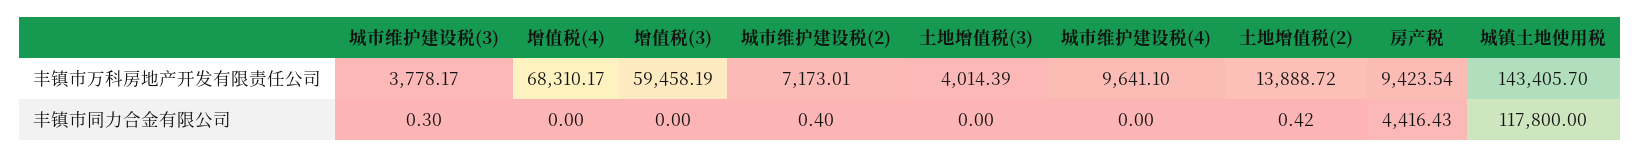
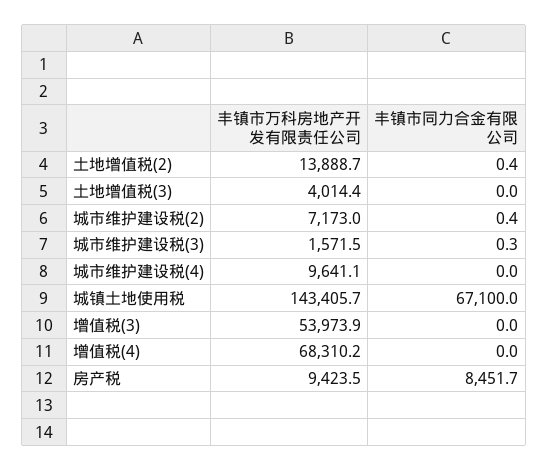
  {
    "城市维护建设税(3)": {
-     "丰镇市万科房地产开发有限责任公司": 3778.17,
+     "丰镇市万科房地产开发有限责任公司": 1571.5,
      "丰镇市同力合金有限公司": 0.3
    },
    "增值税(4)": {
      "丰镇市万科房地产开发有限责任公司": 68310.17,
      "丰镇市同力合金有限公司": 0
    },
    "增值税(3)": {
-     "丰镇市万科房地产开发有限责任公司": 59458.19,
+     "丰镇市万科房地产开发有限责任公司": 53973.9,
      "丰镇市同力合金有限公司": 0
    },
    "城市维护建设税(2)": {
      "丰镇市万科房地产开发有限责任公司": 7173.01,
      "丰镇市同力合金有限公司": 0.4
    },
    "土地增值税(3)": {
      "丰镇市万科房地产开发有限责任公司": 4014.39,
      "丰镇市同力合金有限公司": 0
    },
    "城市维护建设税(4)": {
      "丰镇市万科房地产开发有限责任公司": 9641.1,
      "丰镇市同力合金有限公司": 0
    },
    "土地增值税(2)": {
      "丰镇市万科房地产开发有限责任公司": 13888.72,
      "丰镇市同力合金有限公司": 0.42
    },
    "房产税": {
      "丰镇市万科房地产开发有限责任公司": 9423.54,
-     "丰镇市同力合金有限公司": 4416.43
+     "丰镇市同力合金有限公司": 8451.7
    },
    "城镇土地使用税": {
      "丰镇市万科房地产开发有限责任公司": 143405.7,
-     "丰镇市同力合金有限公司": 117800
+     "丰镇市同力合金有限公司": 67100
    }
  }

